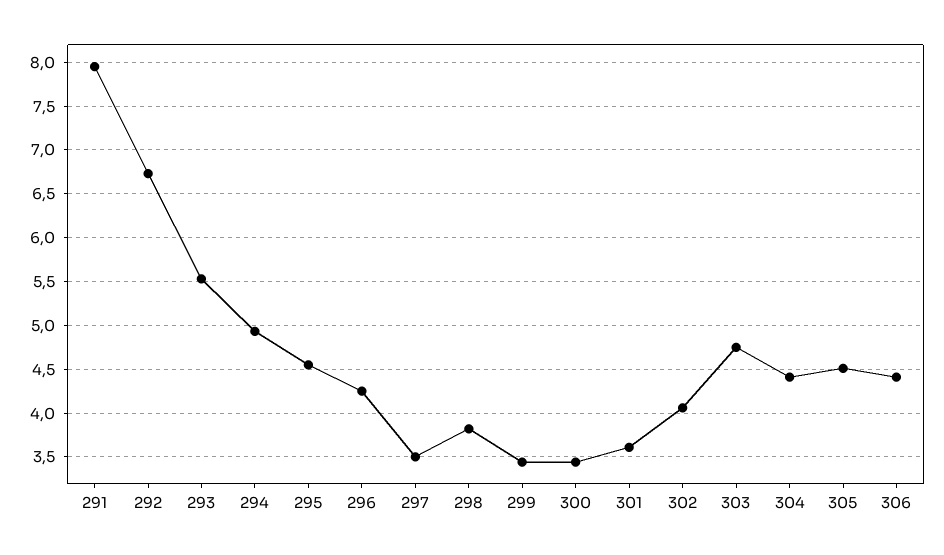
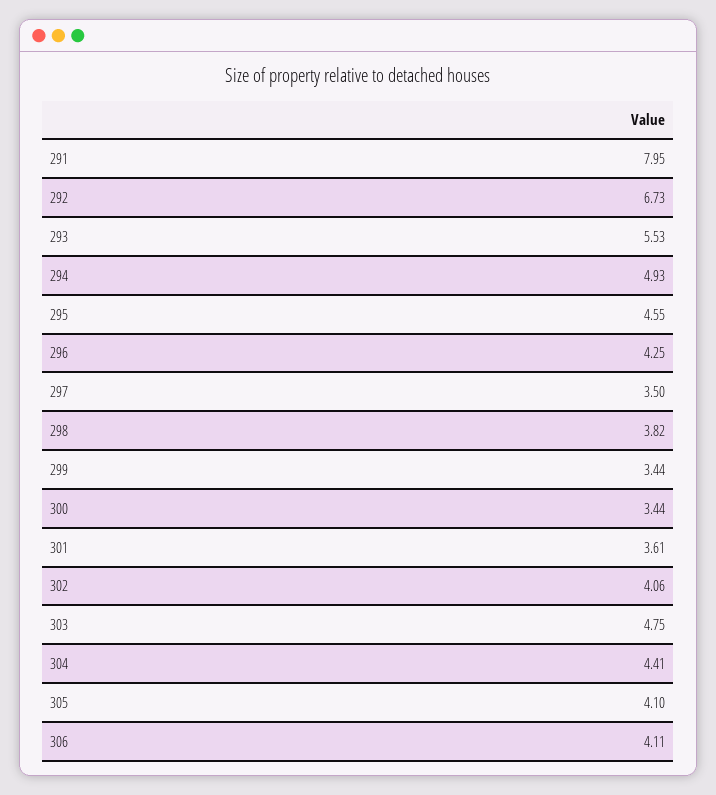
  {
    "291": 7.95,
    "292": 6.73,
    "293": 5.53,
    "294": 4.93,
    "295": 4.55,
    "296": 4.25,
    "297": 3.5,
    "298": 3.82,
    "299": 3.44,
    "300": 3.44,
    "301": 3.61,
    "302": 4.06,
    "303": 4.75,
    "304": 4.41,
-   "305": 4.5,
+   "305": 4.1,
-   "306": 4.4
+   "306": 4.11
  }

